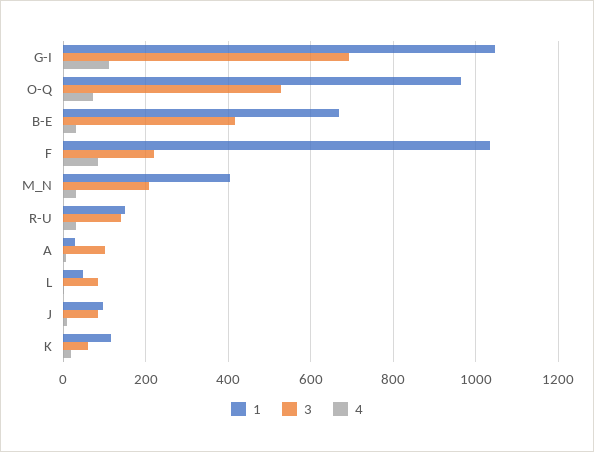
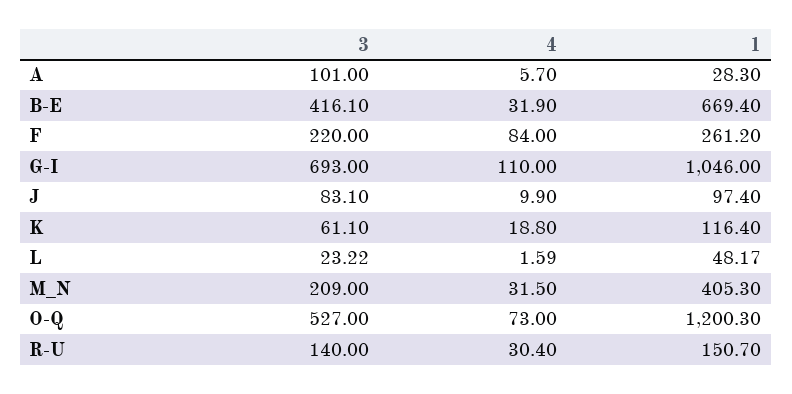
  {
    "1": {
      "G-I": 1046,
-     "O-Q": 960,
+     "O-Q": 1200.3,
      "B-E": 669.4,
-     "F": 1040,
+     "F": 261.2,
      "M_N": 405.3,
      "R-U": 150.7,
      "A": 28.3,
      "L": 48.17,
      "J": 97.4,
      "K": 116.4
    },
    "3": {
      "G-I": 693,
      "O-Q": 527,
      "B-E": 416.1,
      "F": 220,
      "M_N": 209,
      "R-U": 140,
      "A": 101,
-     "L": 80,
+     "L": 23.22,
      "J": 83.1,
      "K": 61.1
    },
    "4": {
      "G-I": 110,
      "O-Q": 73,
      "B-E": 31.9,
      "F": 84,
      "M_N": 31.5,
      "R-U": 30.4,
      "A": 5.7,
      "L": 1.59,
      "J": 9.9,
      "K": 18.8
    }
  }

